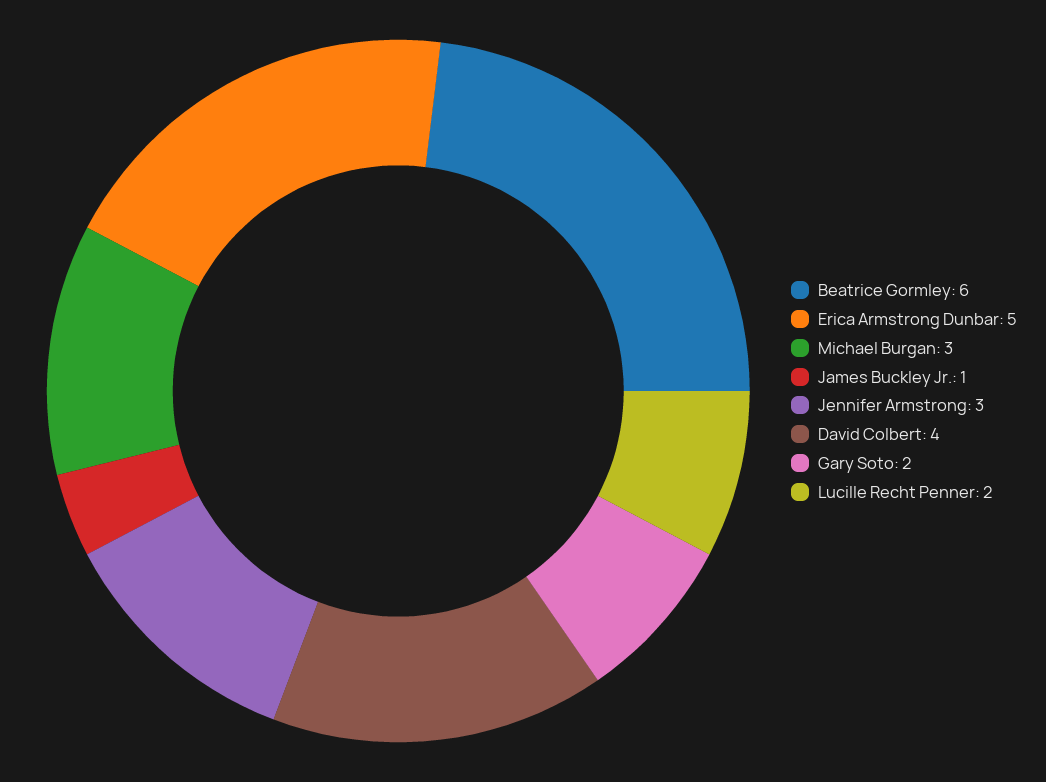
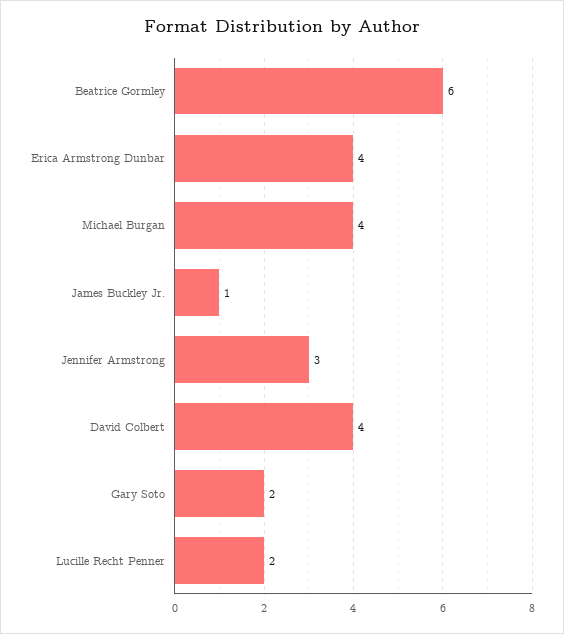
  {
    "Beatrice Gormley": 6,
-   "Erica Armstrong Dunbar": 5,
+   "Erica Armstrong Dunbar": 4,
-   "Michael Burgan": 3,
+   "Michael Burgan": 4,
    "James Buckley Jr.": 1,
    "Jennifer Armstrong": 3,
    "David Colbert": 4,
    "Gary Soto": 2,
    "Lucille Recht Penner": 2
  }

